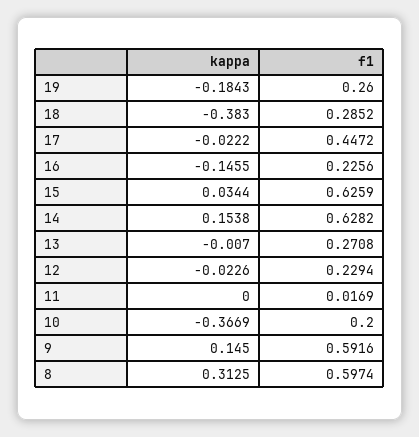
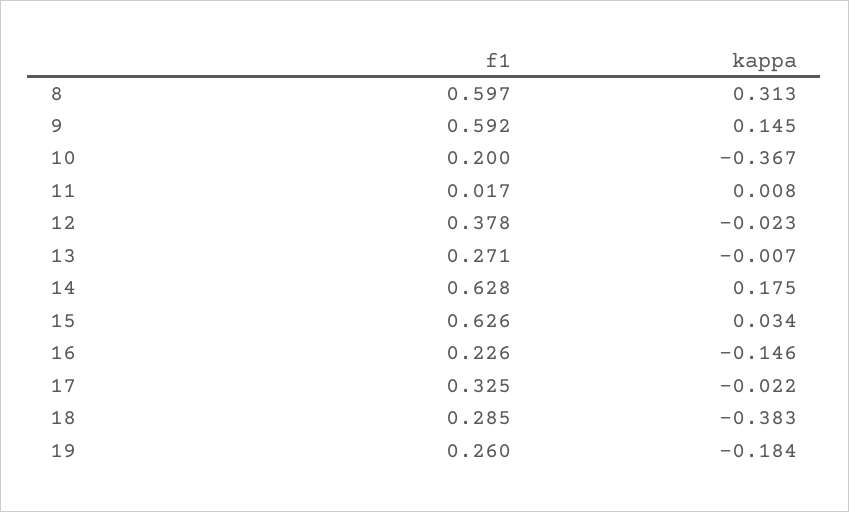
  {
    "kappa": {
      "19": -0.1843,
      "18": -0.383,
      "17": -0.0222,
      "16": -0.1455,
      "15": 0.0344,
-     "14": 0.1538,
+     "14": 0.175,
      "13": -0.007,
      "12": -0.0226,
-     "11": 0,
+     "11": 0.008,
      "10": -0.3669,
      "9": 0.145,
      "8": 0.3125
    },
    "f1": {
      "19": 0.26,
      "18": 0.2852,
-     "17": 0.4472,
+     "17": 0.325,
      "16": 0.2256,
      "15": 0.6259,
      "14": 0.6282,
      "13": 0.2708,
-     "12": 0.2294,
+     "12": 0.378,
      "11": 0.0169,
      "10": 0.2,
      "9": 0.5916,
      "8": 0.5974
    }
  }

